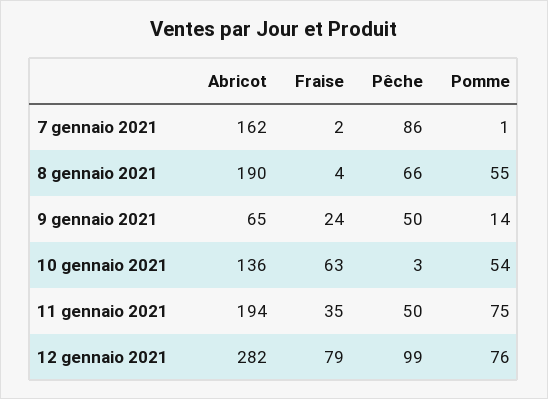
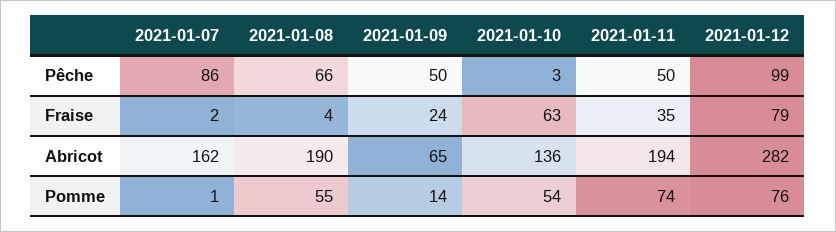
  {
    "Abricot": {
      "7 gennaio 2021": 162,
      "8 gennaio 2021": 190,
      "9 gennaio 2021": 65,
      "10 gennaio 2021": 136,
      "11 gennaio 2021": 194,
      "12 gennaio 2021": 282
    },
    "Fraise": {
      "7 gennaio 2021": 2,
      "8 gennaio 2021": 4,
      "9 gennaio 2021": 24,
      "10 gennaio 2021": 63,
      "11 gennaio 2021": 35,
      "12 gennaio 2021": 79
    },
    "Pêche": {
      "7 gennaio 2021": 86,
      "8 gennaio 2021": 66,
      "9 gennaio 2021": 50,
      "10 gennaio 2021": 3,
      "11 gennaio 2021": 50,
      "12 gennaio 2021": 99
    },
    "Pomme": {
      "7 gennaio 2021": 1,
      "8 gennaio 2021": 55,
      "9 gennaio 2021": 14,
      "10 gennaio 2021": 54,
-     "11 gennaio 2021": 75,
+     "11 gennaio 2021": 74,
      "12 gennaio 2021": 76
    }
  }

